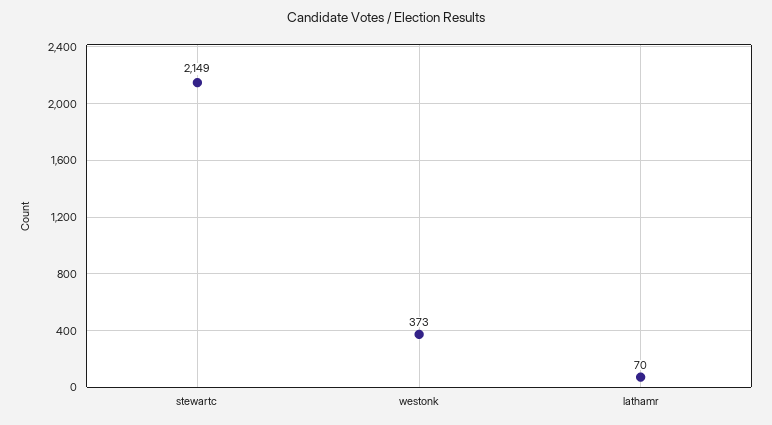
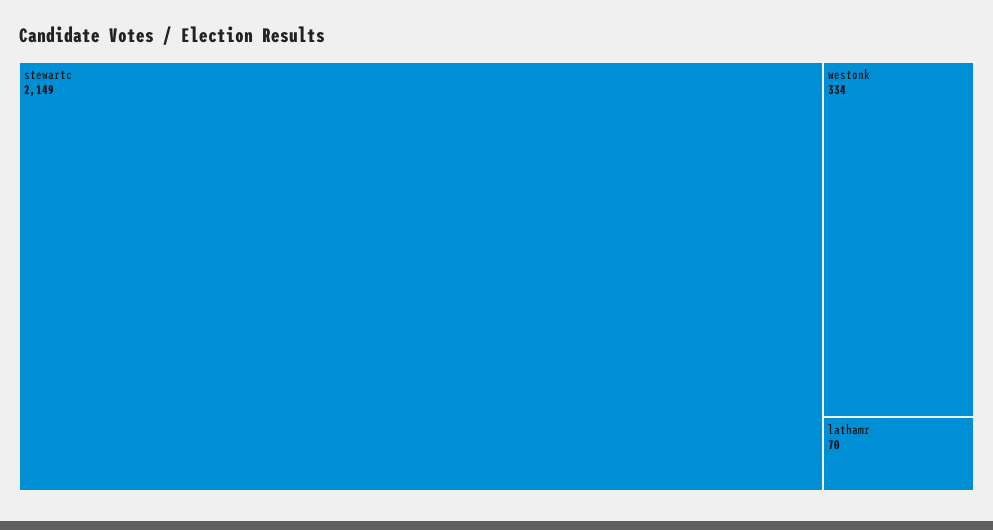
  {
    "stewartc": 2149,
-   "westonk": 373,
+   "westonk": 334,
    "lathamr": 70
  }

